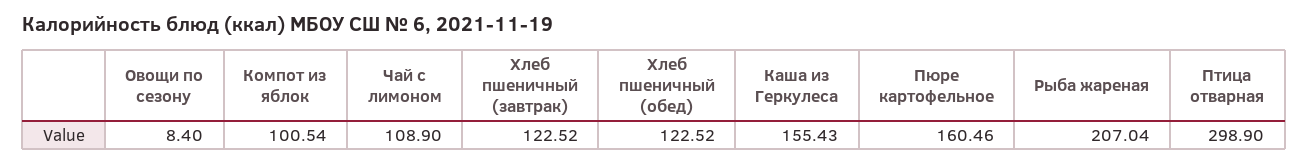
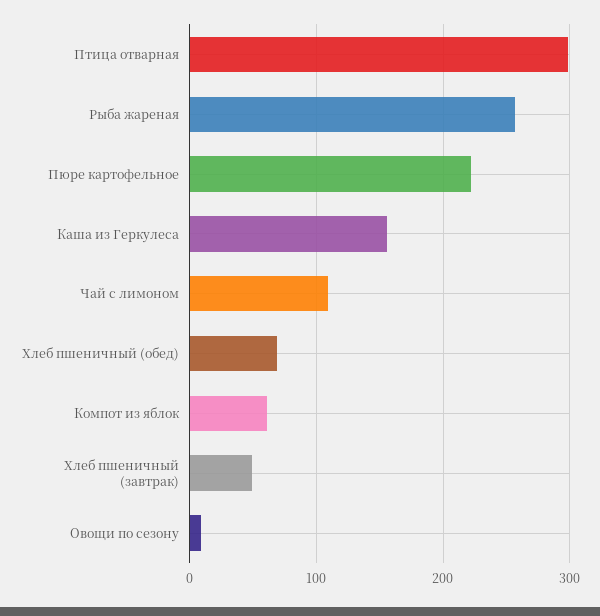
  {
    "Овощи по сезону": 8.4,
-   "Компот из яблок": 100.54,
+   "Компот из яблок": 60,
    "Чай с лимоном": 108.9,
-   "Хлеб пшеничный (завтрак)": 122.52,
+   "Хлеб пшеничный (завтрак)": 50,
-   "Хлеб пшеничный (обед)": 122.52,
+   "Хлеб пшеничный (обед)": 70,
    "Каша из Геркулеса": 155.43,
-   "Пюре картофельное": 160.46,
+   "Пюре картофельное": 220,
-   "Рыба жареная": 207.04,
+   "Рыба жареная": 260,
    "Птица отварная": 298.9
  }

